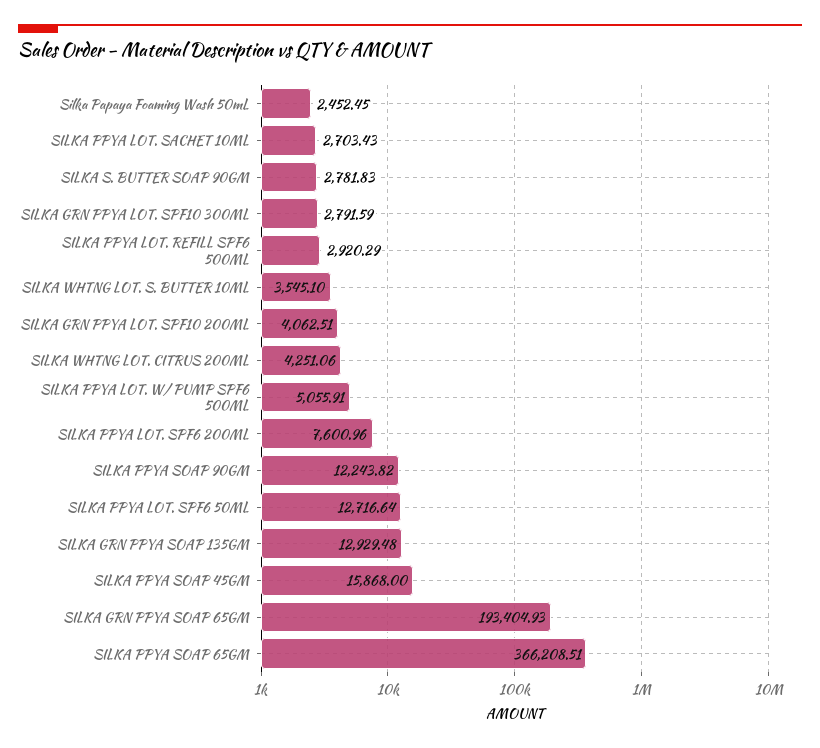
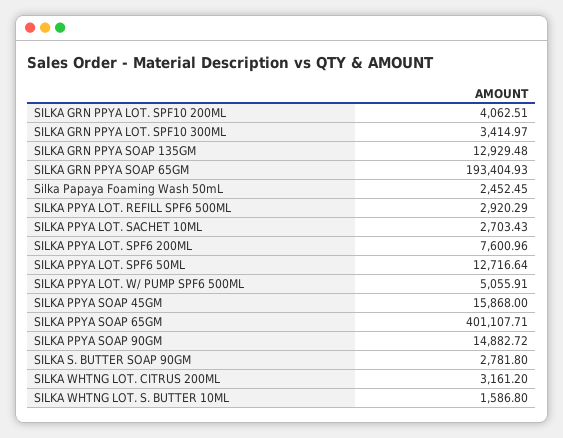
  {
    "Silka Papaya Foaming Wash 50mL": 2452.45,
    "SILKA PPYA LOT. SACHET 10ML": 2703.43,
-   "SILKA S. BUTTER SOAP 90GM": 2781.83,
+   "SILKA S. BUTTER SOAP 90GM": 2781.8,
-   "SILKA GRN PPYA LOT. SPF10 300ML": 2791.59,
+   "SILKA GRN PPYA LOT. SPF10 300ML": 3414.97,
    "SILKA PPYA LOT. REFILL SPF6 500ML": 2920.29,
-   "SILKA WHTNG LOT. S. BUTTER 10ML": 3545.1,
+   "SILKA WHTNG LOT. S. BUTTER 10ML": 1586.8,
    "SILKA GRN PPYA LOT. SPF10 200ML": 4062.51,
-   "SILKA WHTNG LOT. CITRUS 200ML": 4251.06,
+   "SILKA WHTNG LOT. CITRUS 200ML": 3161.2,
    "SILKA PPYA LOT. W/ PUMP SPF6 500ML": 5055.91,
    "SILKA PPYA LOT. SPF6 200ML": 7600.96,
-   "SILKA PPYA SOAP 90GM": 12243.82,
+   "SILKA PPYA SOAP 90GM": 14882.72,
    "SILKA PPYA LOT. SPF6 50ML": 12716.64,
    "SILKA GRN PPYA SOAP 135GM": 12929.48,
    "SILKA PPYA SOAP 45GM": 15868,
    "SILKA GRN PPYA SOAP 65GM": 193404.93,
-   "SILKA PPYA SOAP 65GM": 366208.51
+   "SILKA PPYA SOAP 65GM": 401107.71
  }

